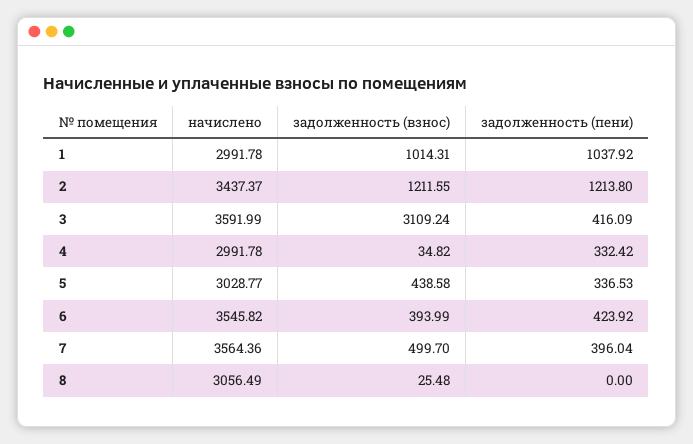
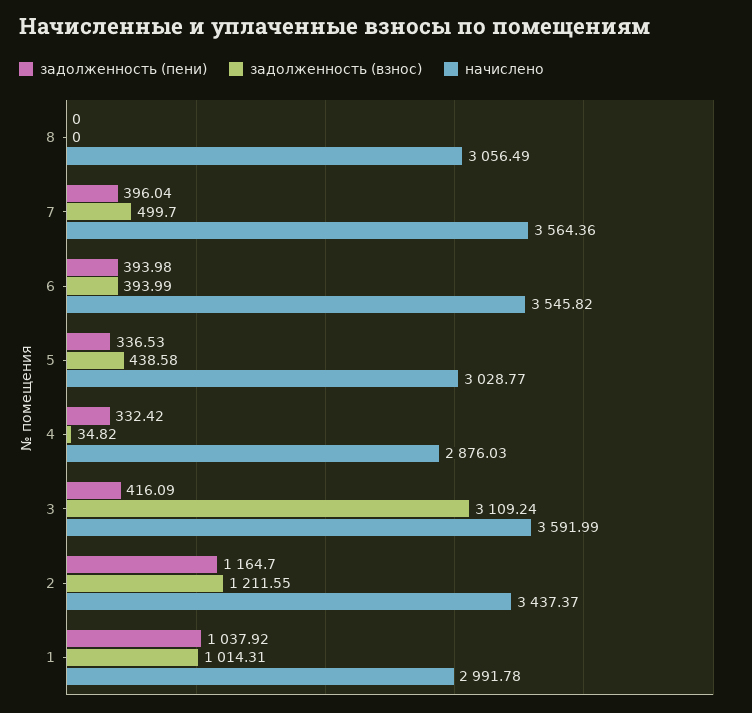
  {
    "начислено": {
      "1": 2991.78,
      "2": 3437.37,
      "3": 3591.99,
-     "4": 2991.78,
+     "4": 2876.03,
      "5": 3028.77,
      "6": 3545.82,
      "7": 3564.36,
      "8": 3056.49
    },
    "задолженность (взнос)": {
      "1": 1014.31,
      "2": 1211.55,
      "3": 3109.24,
      "4": 34.82,
      "5": 438.58,
      "6": 393.99,
      "7": 499.7,
-     "8": 25.48
+     "8": 0
    },
    "задолженность (пени)": {
      "1": 1037.92,
-     "2": 1213.8,
+     "2": 1164.7,
      "3": 416.09,
      "4": 332.42,
      "5": 336.53,
-     "6": 423.92,
+     "6": 393.98,
      "7": 396.04,
      "8": 0
    }
  }

